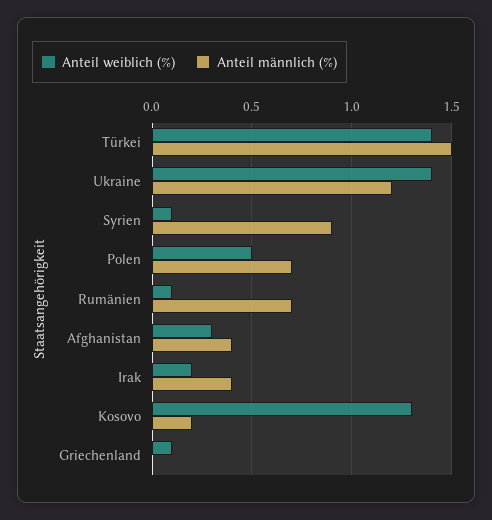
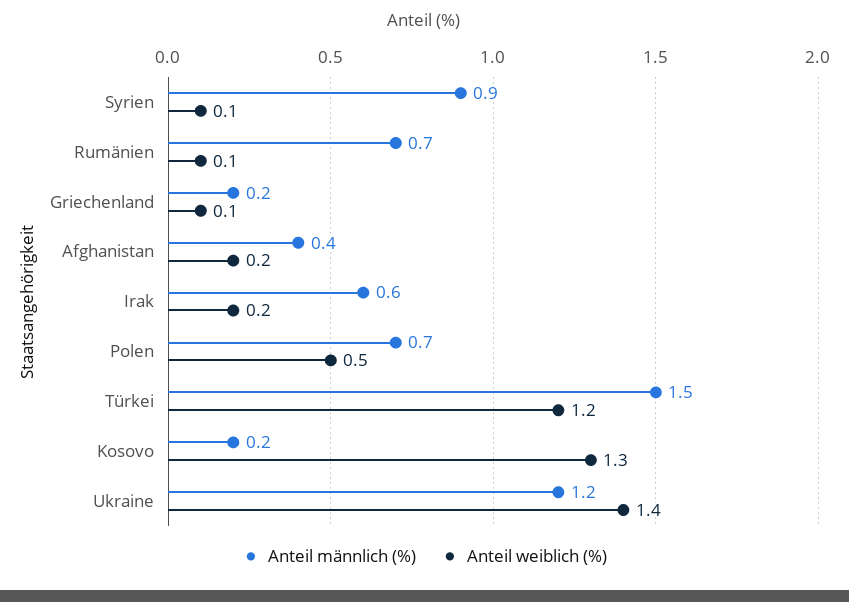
  {
    "Anteil weiblich (%)": {
-     "Türkei": 1.4,
+     "Türkei": 1.2,
      "Ukraine": 1.4,
      "Syrien": 0.1,
      "Polen": 0.5,
      "Rumänien": 0.1,
-     "Afghanistan": 0.3,
+     "Afghanistan": 0.2,
      "Irak": 0.2,
      "Kosovo": 1.3,
      "Griechenland": 0.1
    },
    "Anteil männlich (%)": {
      "Türkei": 1.5,
      "Ukraine": 1.2,
      "Syrien": 0.9,
      "Polen": 0.7,
      "Rumänien": 0.7,
      "Afghanistan": 0.4,
-     "Irak": 0.4,
+     "Irak": 0.6,
      "Kosovo": 0.2,
-     "Griechenland": 0
+     "Griechenland": 0.2
    }
  }

